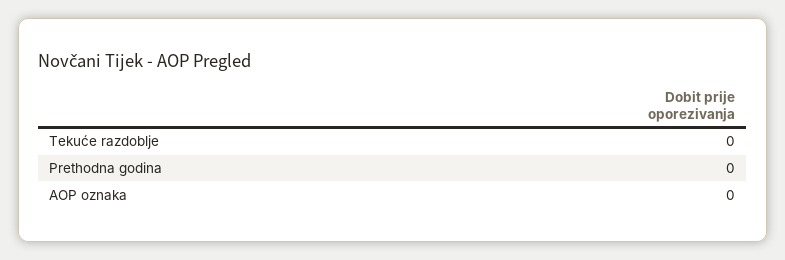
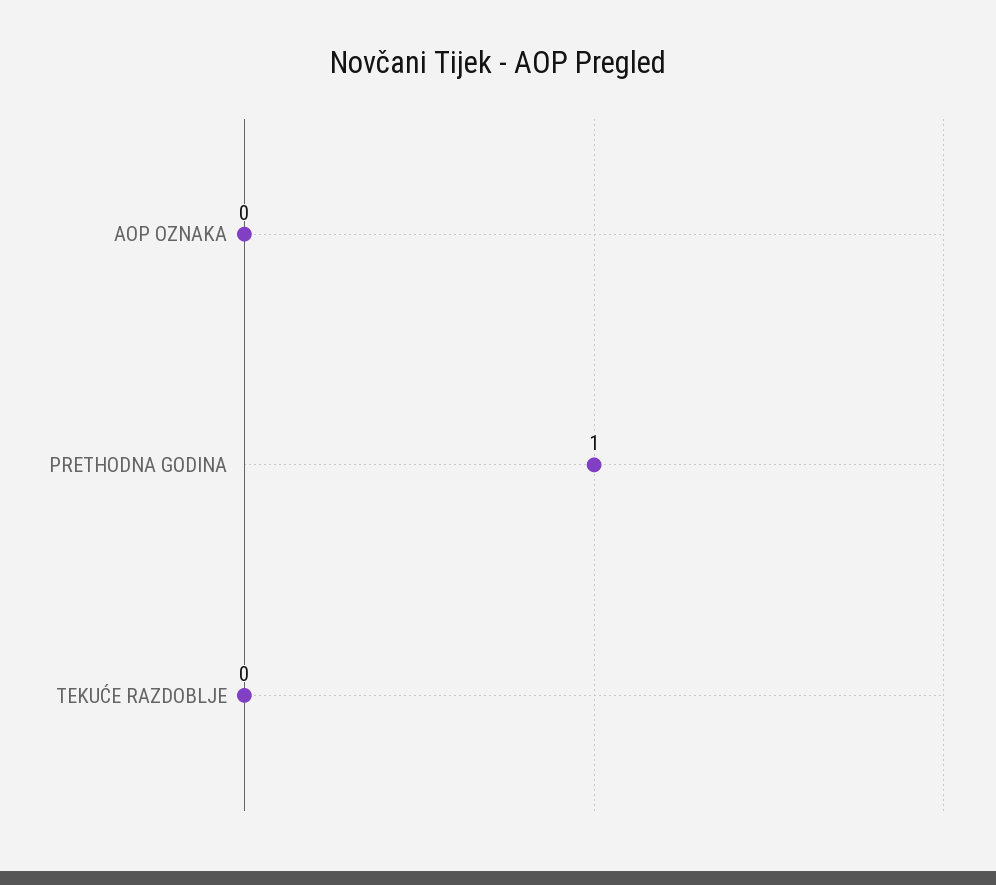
  {
    "Tekuće razdoblje": 0,
-   "Prethodna godina": 0,
+   "Prethodna godina": 1,
    "AOP oznaka": 0
  }

